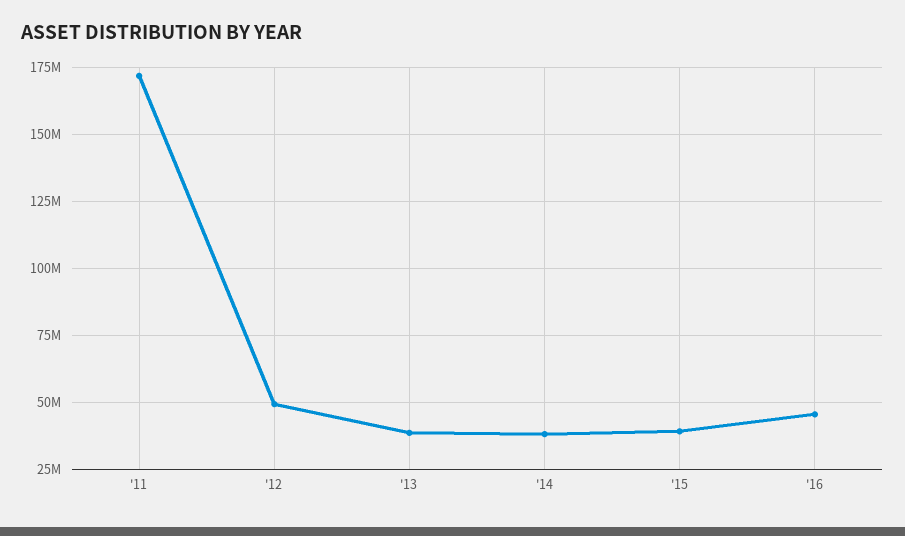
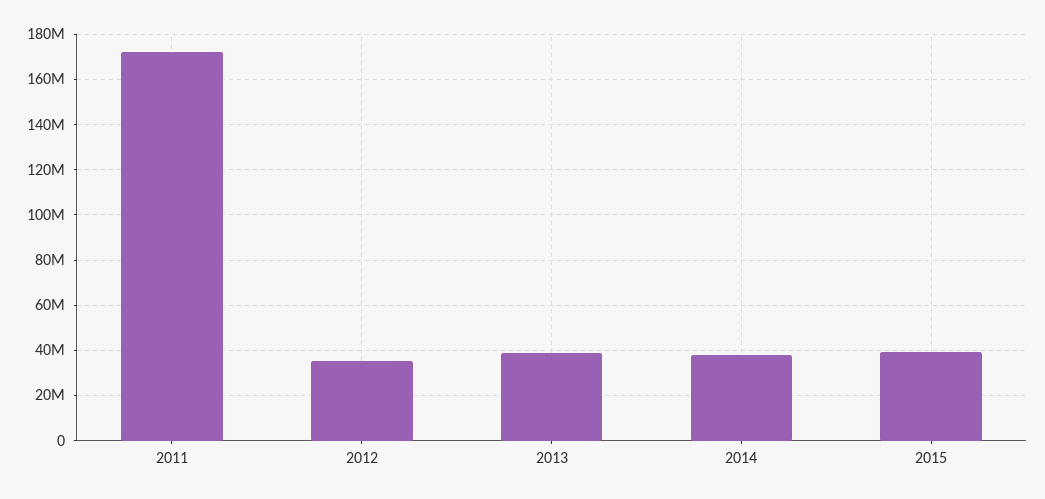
  {
    "'11": 172500000,
-   "'12": 50000000,
+   "'12": 35000000,
    "'13": 37500000,
    "'14": 37500000,
-   "'15": 40000000,
+   "'15": 40000000
-   "'16": 45000000
  }

